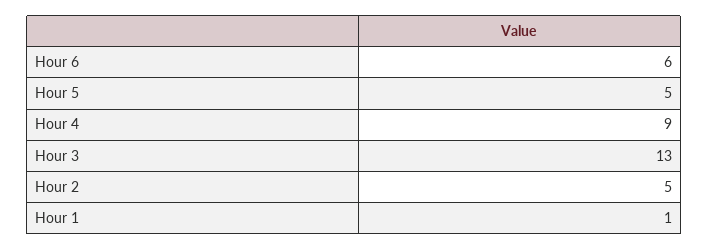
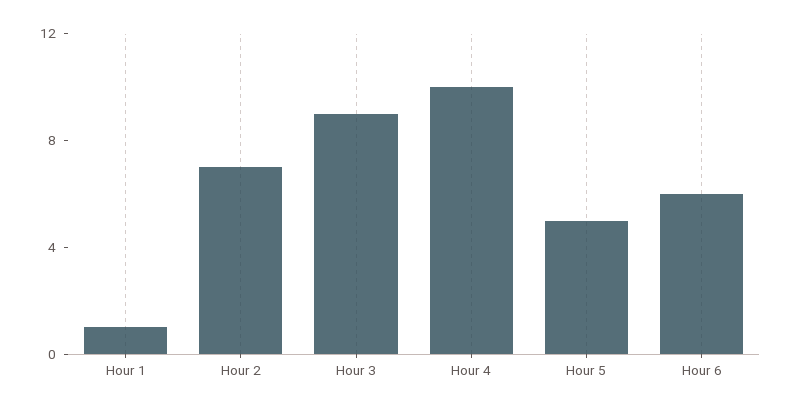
  {
    "Hour 6": 6,
    "Hour 5": 5,
-   "Hour 4": 9,
+   "Hour 4": 10,
-   "Hour 3": 13,
+   "Hour 3": 9,
-   "Hour 2": 5,
+   "Hour 2": 7,
    "Hour 1": 1
  }

